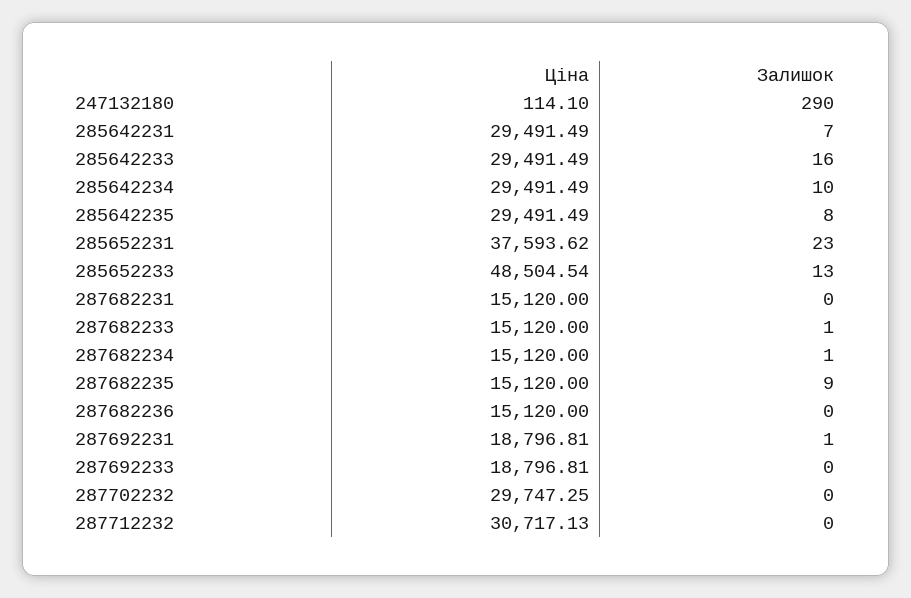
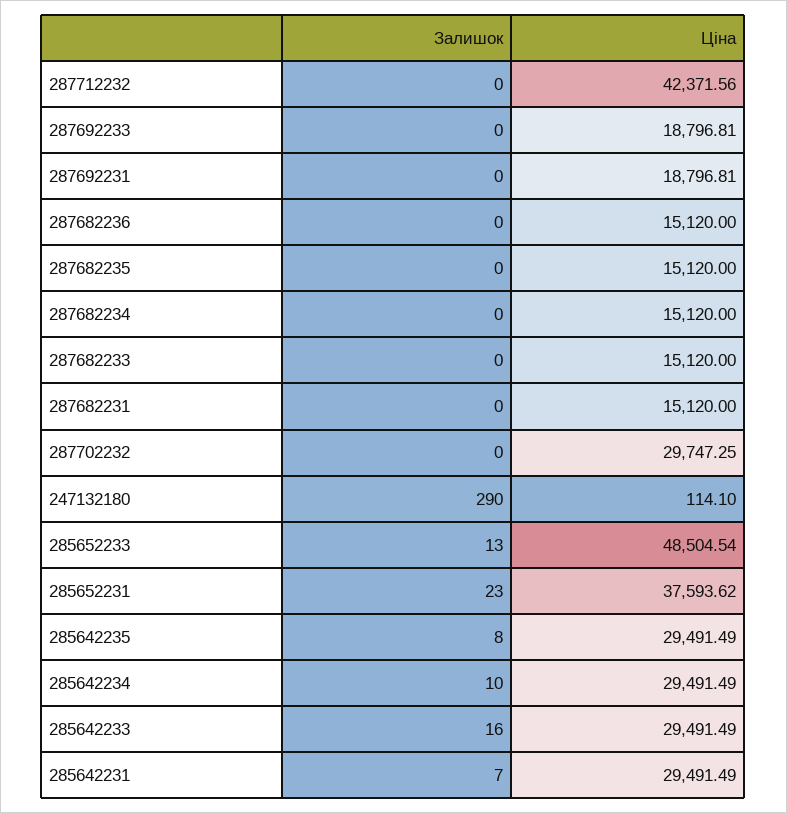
  {
    "Ціна": {
      "247132180": 114.1,
      "285642231": 29491.49,
      "285642233": 29491.49,
      "285642234": 29491.49,
      "285642235": 29491.49,
      "285652231": 37593.62,
      "285652233": 48504.54,
      "287682231": 15120,
      "287682233": 15120,
      "287682234": 15120,
      "287682235": 15120,
      "287682236": 15120,
      "287692231": 18796.81,
      "287692233": 18796.81,
      "287702232": 29747.25,
-     "287712232": 30717.13
+     "287712232": 42371.56
    },
    "Залишок": {
      "247132180": 290,
      "285642231": 7,
      "285642233": 16,
      "285642234": 10,
      "285642235": 8,
      "285652231": 23,
      "285652233": 13,
      "287682231": 0,
-     "287682233": 1,
+     "287682233": 0,
-     "287682234": 1,
+     "287682234": 0,
-     "287682235": 9,
+     "287682235": 0,
      "287682236": 0,
-     "287692231": 1,
+     "287692231": 0,
      "287692233": 0,
      "287702232": 0,
      "287712232": 0
    }
  }

